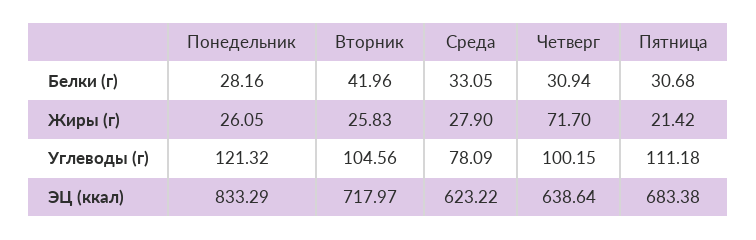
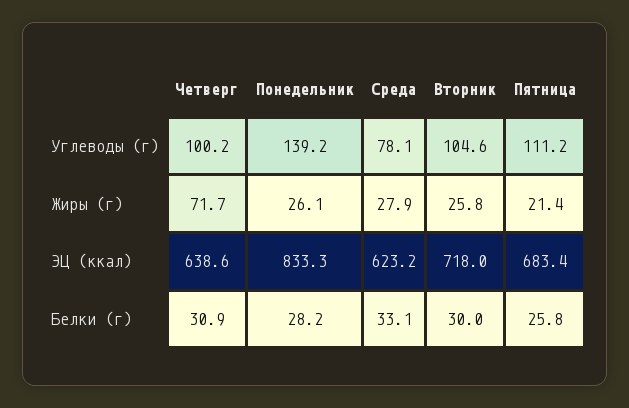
  {
    "Понедельник": {
      "Белки (г)": 28.16,
      "Жиры (г)": 26.05,
-     "Углеводы (г)": 121.32,
+     "Углеводы (г)": 139.2,
      "ЭЦ (ккал)": 833.29
    },
    "Вторник": {
-     "Белки (г)": 41.96,
+     "Белки (г)": 30,
      "Жиры (г)": 25.83,
      "Углеводы (г)": 104.56,
      "ЭЦ (ккал)": 717.97
    },
    "Среда": {
      "Белки (г)": 33.05,
      "Жиры (г)": 27.9,
      "Углеводы (г)": 78.09,
      "ЭЦ (ккал)": 623.22
    },
    "Четверг": {
      "Белки (г)": 30.94,
      "Жиры (г)": 71.7,
      "Углеводы (г)": 100.15,
      "ЭЦ (ккал)": 638.64
    },
    "Пятница": {
-     "Белки (г)": 30.68,
+     "Белки (г)": 25.8,
      "Жиры (г)": 21.42,
      "Углеводы (г)": 111.18,
      "ЭЦ (ккал)": 683.38
    }
  }

